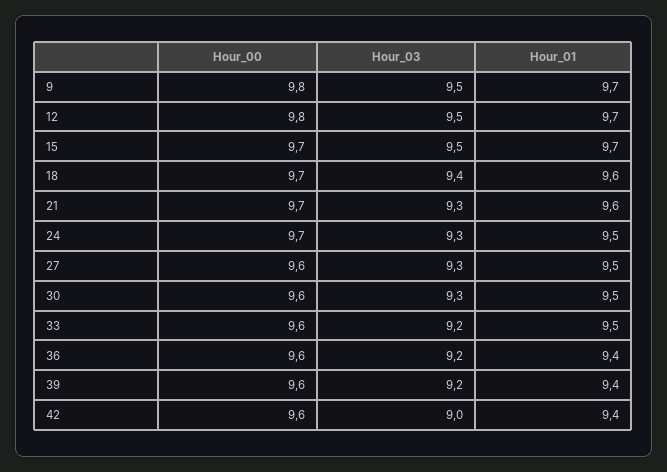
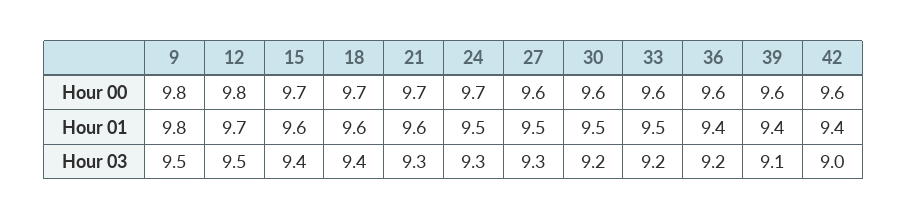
  {
    "Hour_00": {
      "9": 9.8,
      "12": 9.8,
      "15": 9.7,
      "18": 9.7,
      "21": 9.7,
      "24": 9.7,
      "27": 9.6,
      "30": 9.6,
      "33": 9.6,
      "36": 9.6,
      "39": 9.6,
      "42": 9.6
    },
    "Hour_03": {
      "9": 9.5,
      "12": 9.5,
-     "15": 9.5,
+     "15": 9.4,
      "18": 9.4,
      "21": 9.3,
      "24": 9.3,
      "27": 9.3,
-     "30": 9.3,
+     "30": 9.2,
      "33": 9.2,
      "36": 9.2,
-     "39": 9.2,
+     "39": 9.1,
      "42": 9
    },
    "Hour_01": {
-     "9": 9.7,
+     "9": 9.8,
      "12": 9.7,
-     "15": 9.7,
+     "15": 9.6,
      "18": 9.6,
      "21": 9.6,
      "24": 9.5,
      "27": 9.5,
      "30": 9.5,
      "33": 9.5,
      "36": 9.4,
      "39": 9.4,
      "42": 9.4
    }
  }

